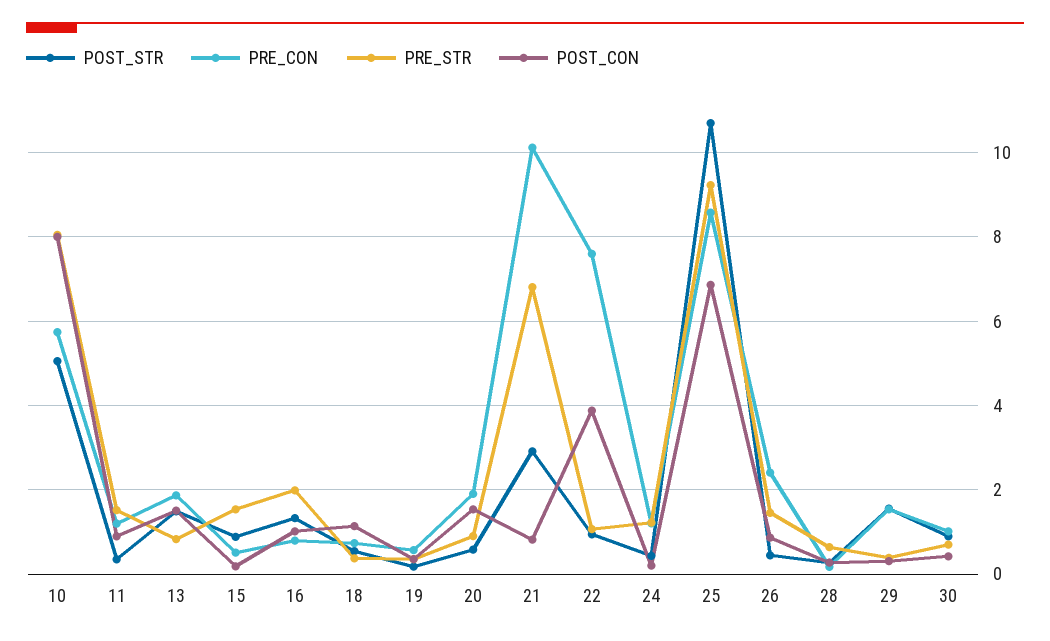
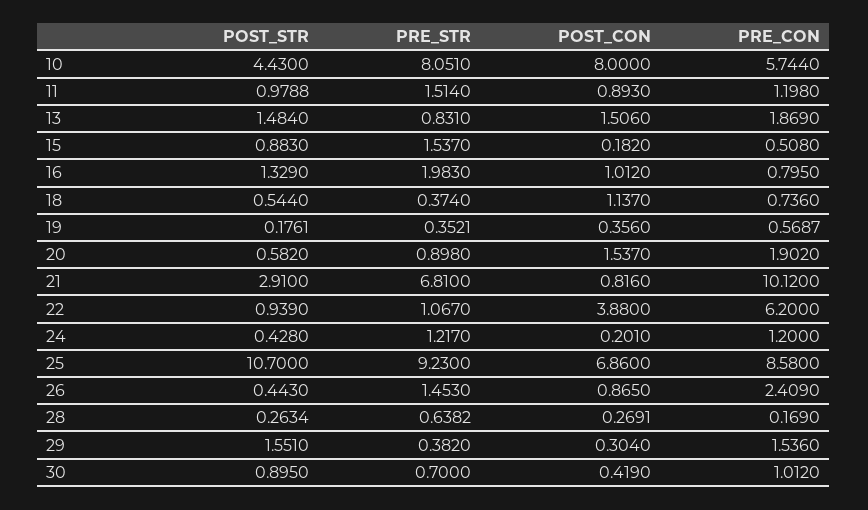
  {
    "POST_STR": {
-     "10": 5,
+     "10": 4.43,
-     "11": 0.4,
+     "11": 0.9788,
      "13": 1.484,
      "15": 0.883,
      "16": 1.329,
      "18": 0.544,
      "19": 0.1761,
      "20": 0.582,
      "21": 2.91,
      "22": 0.939,
      "24": 0.428,
      "25": 10.7,
      "26": 0.443,
      "28": 0.2634,
      "29": 1.551,
      "30": 0.895
    },
    "PRE_CON": {
      "10": 5.744,
      "11": 1.198,
      "13": 1.869,
      "15": 0.508,
      "16": 0.795,
      "18": 0.736,
      "19": 0.5687,
      "20": 1.902,
      "21": 10.12,
-     "22": 7.6,
+     "22": 6.2,
      "24": 1.2,
      "25": 8.58,
      "26": 2.409,
      "28": 0.169,
      "29": 1.536,
      "30": 1.012
    },
    "PRE_STR": {
      "10": 8.051,
      "11": 1.514,
      "13": 0.831,
      "15": 1.537,
      "16": 1.983,
      "18": 0.374,
      "19": 0.3521,
      "20": 0.898,
      "21": 6.81,
      "22": 1.067,
      "24": 1.217,
      "25": 9.23,
      "26": 1.453,
      "28": 0.6382,
      "29": 0.382,
      "30": 0.7
    },
    "POST_CON": {
      "10": 8,
      "11": 0.893,
      "13": 1.506,
      "15": 0.182,
      "16": 1.012,
      "18": 1.137,
      "19": 0.356,
      "20": 1.537,
      "21": 0.816,
      "22": 3.88,
      "24": 0.201,
      "25": 6.86,
      "26": 0.865,
      "28": 0.2691,
      "29": 0.304,
      "30": 0.419
    }
  }

